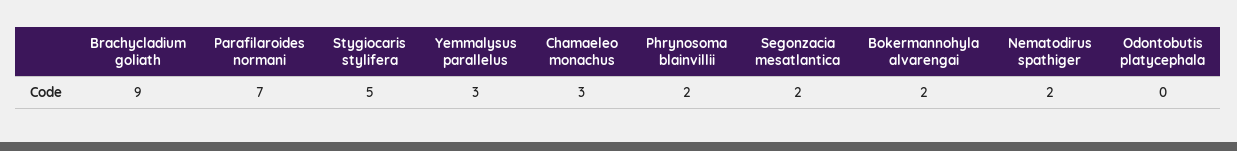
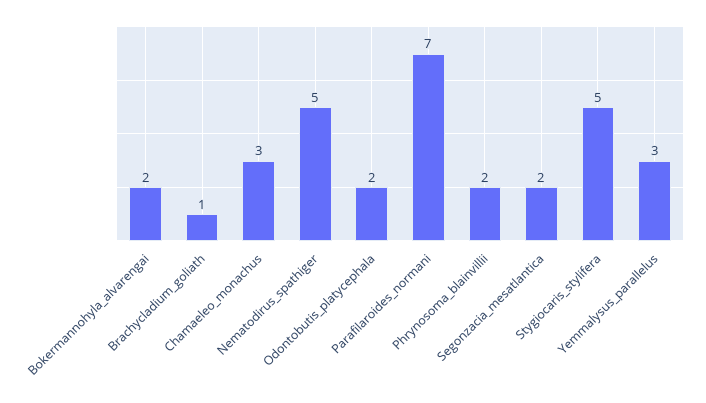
  {
-   "Brachycladium goliath": 9,
+   "Brachycladium goliath": 1,
    "Parafilaroides normani": 7,
    "Stygiocaris stylifera": 5,
    "Yemmalysus parallelus": 3,
    "Chamaeleo monachus": 3,
    "Phrynosoma blainvillii": 2,
    "Segonzacia mesatlantica": 2,
    "Bokermannohyla alvarengai": 2,
-   "Nematodirus spathiger": 2,
+   "Nematodirus spathiger": 5,
-   "Odontobutis platycephala": 0
+   "Odontobutis platycephala": 2
  }

